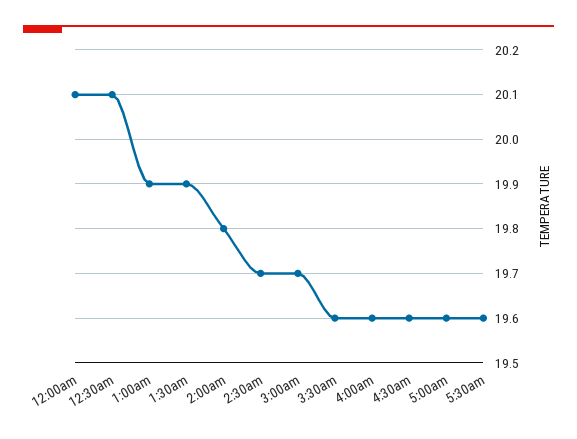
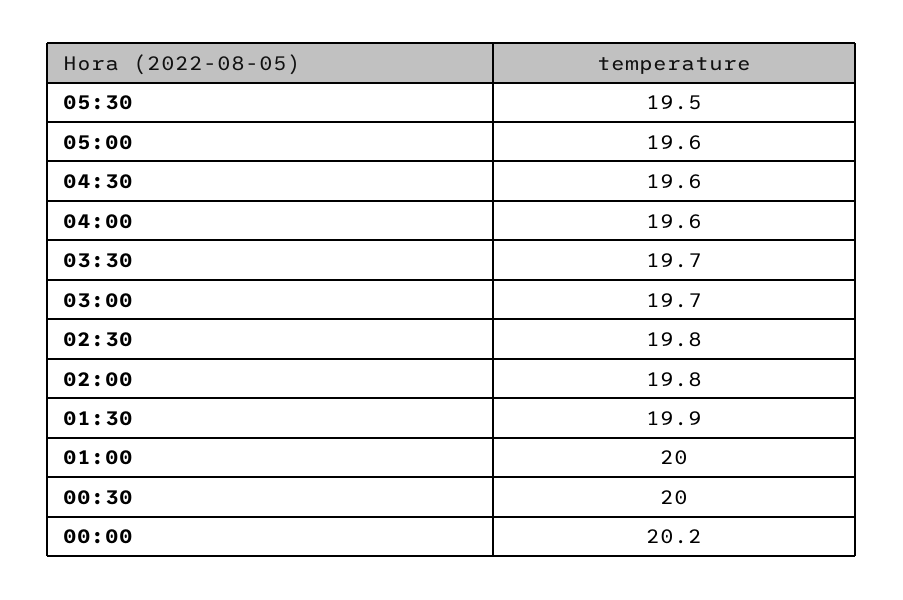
  {
-   "12:00am": 20.1,
+   "12:00am": 20.2,
-   "12:30am": 20.1,
+   "12:30am": 20,
-   "1:00am": 19.9,
+   "1:00am": 20,
    "1:30am": 19.9,
    "2:00am": 19.8,
-   "2:30am": 19.7,
+   "2:30am": 19.8,
    "3:00am": 19.7,
-   "3:30am": 19.6,
+   "3:30am": 19.7,
    "4:00am": 19.6,
    "4:30am": 19.6,
    "5:00am": 19.6,
-   "5:30am": 19.6
+   "5:30am": 19.5
  }

